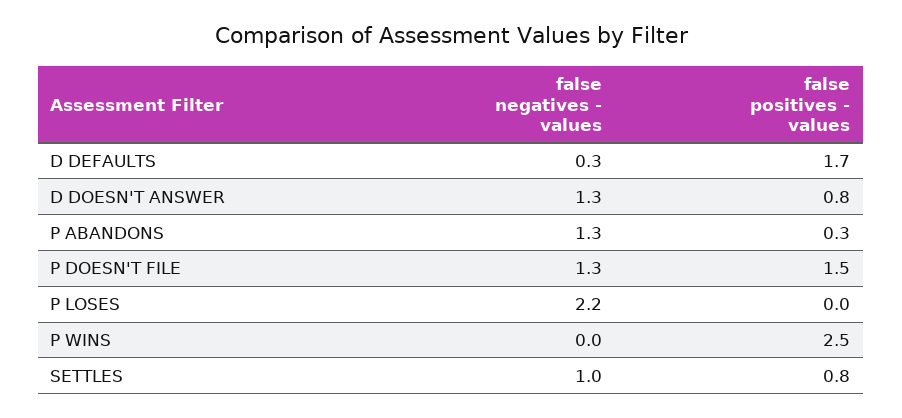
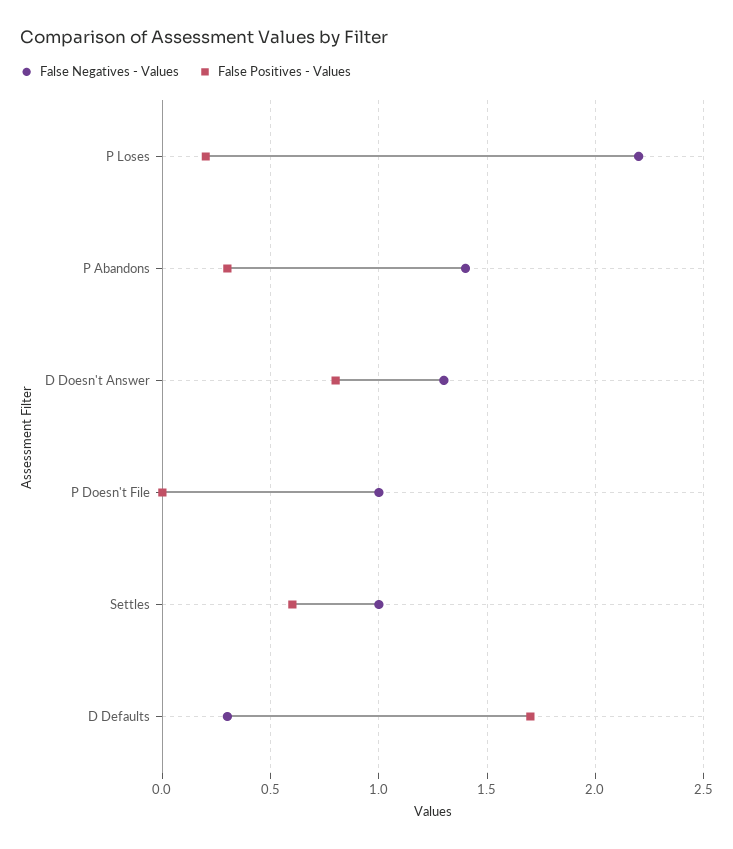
  {
    "false negatives - values": {
      "D DEFAULTS": 0.3,
      "D DOESN'T ANSWER": 1.3,
-     "P ABANDONS": 1.3,
+     "P ABANDONS": 1.4,
-     "P DOESN'T FILE": 1.3,
+     "P DOESN'T FILE": 1,
      "P LOSES": 2.2,
-     "P WINS": 0,
      "SETTLES": 1
    },
    "false positives - values": {
      "D DEFAULTS": 1.7,
      "D DOESN'T ANSWER": 0.8,
      "P ABANDONS": 0.3,
-     "P DOESN'T FILE": 1.5,
+     "P DOESN'T FILE": 0,
-     "P LOSES": 0,
+     "P LOSES": 0.2,
-     "P WINS": 2.5,
-     "SETTLES": 0.8
+     "SETTLES": 0.6
    }
  }

